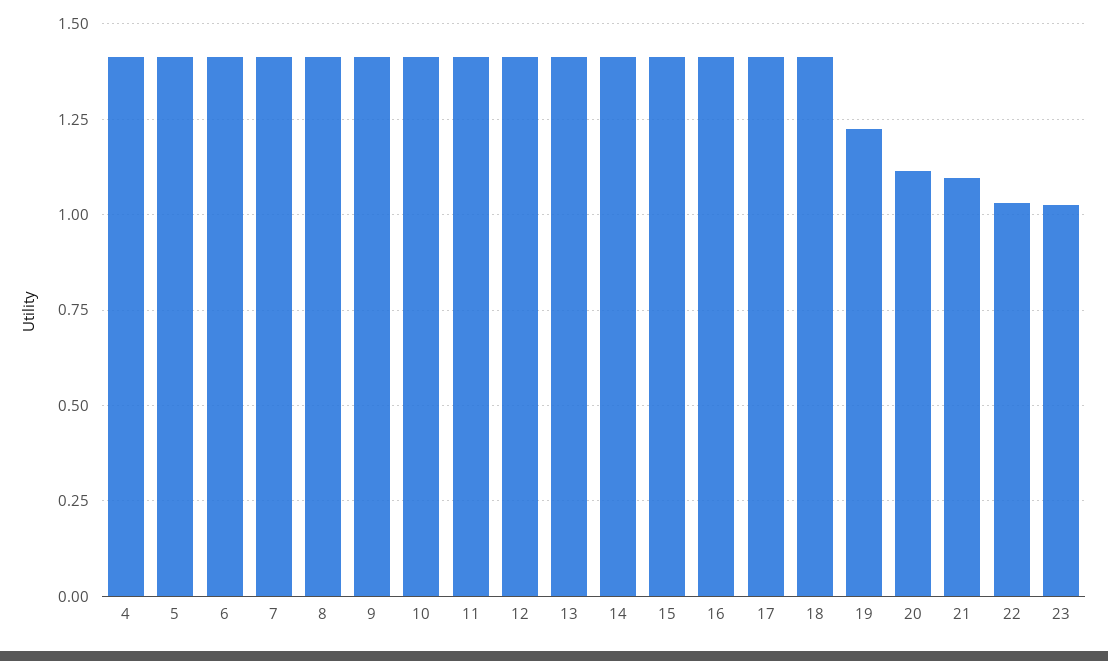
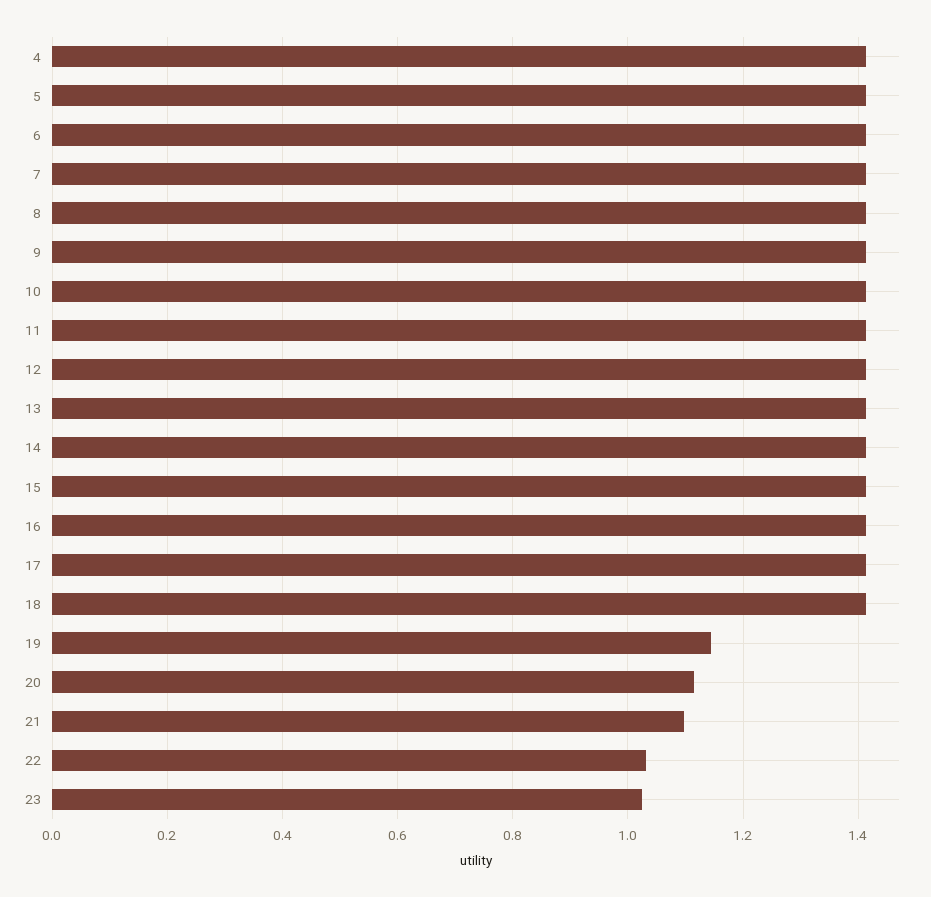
  {
    "4": 1.42,
    "5": 1.42,
    "6": 1.42,
    "7": 1.42,
    "8": 1.42,
    "9": 1.42,
    "10": 1.42,
    "11": 1.42,
    "12": 1.42,
    "13": 1.42,
    "14": 1.42,
    "15": 1.42,
    "16": 1.42,
    "17": 1.42,
    "18": 1.42,
-   "19": 1.225,
+   "19": 1.14,
    "20": 1.12,
    "21": 1.1,
    "22": 1.04,
    "23": 1.02
  }

